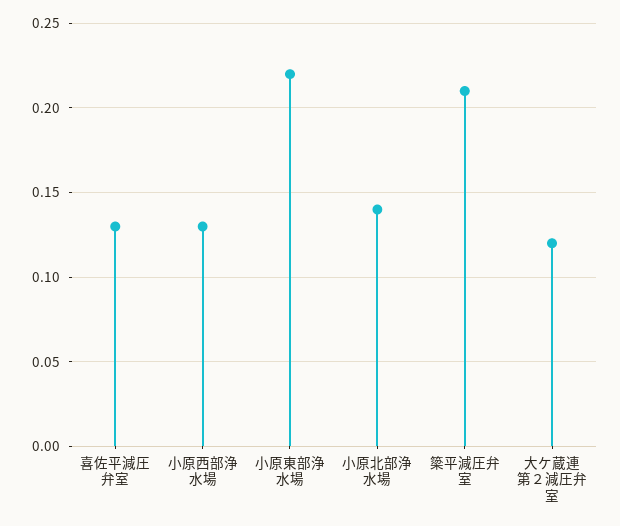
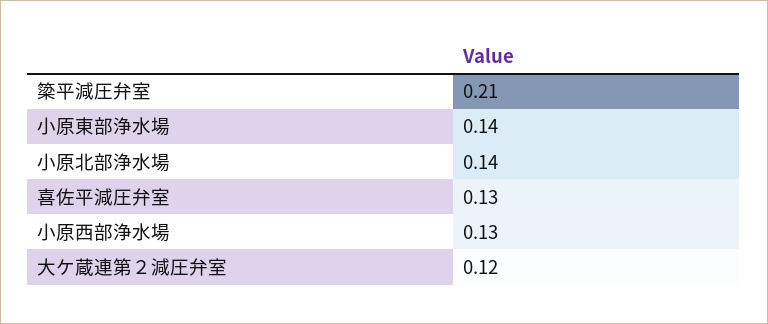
  {
    "喜佐平減圧弁室": 0.13,
    "小原西部浄水場": 0.13,
-   "小原東部浄水場": 0.22,
+   "小原東部浄水場": 0.14,
    "小原北部浄水場": 0.14,
    "簗平減圧弁室": 0.21,
    "大ケ蔵連第２減圧弁室": 0.12
  }

